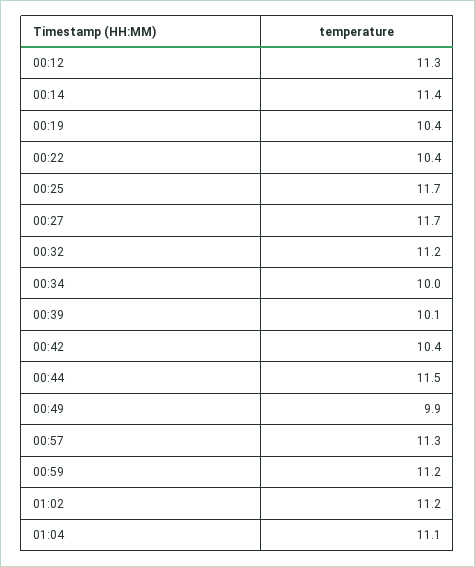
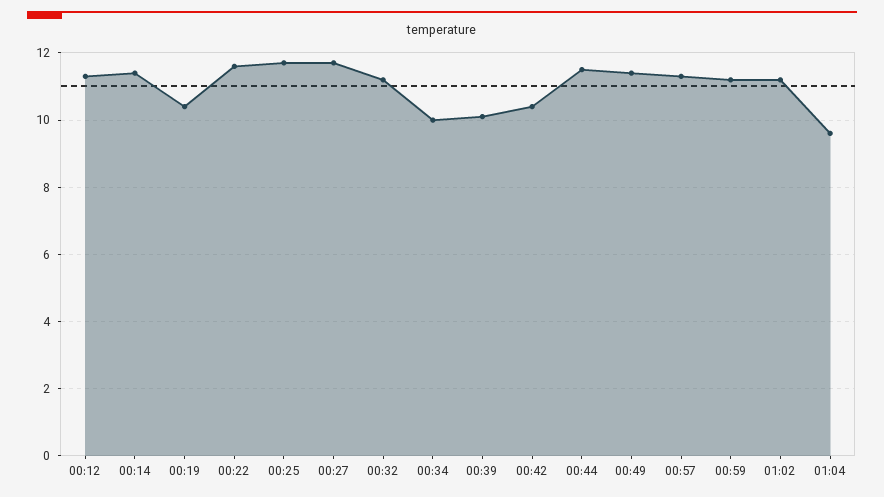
  {
    "00:12": 11.3,
    "00:14": 11.4,
    "00:19": 10.4,
-   "00:22": 10.4,
+   "00:22": 11.5,
    "00:25": 11.7,
    "00:27": 11.7,
    "00:32": 11.2,
    "00:34": 10,
    "00:39": 10.1,
    "00:42": 10.4,
    "00:44": 11.5,
-   "00:49": 9.9,
+   "00:49": 11.5,
    "00:57": 11.3,
    "00:59": 11.2,
    "01:02": 11.2,
-   "01:04": 11.1
+   "01:04": 9.5
  }

